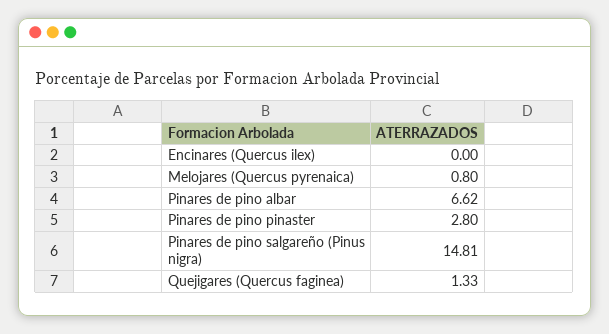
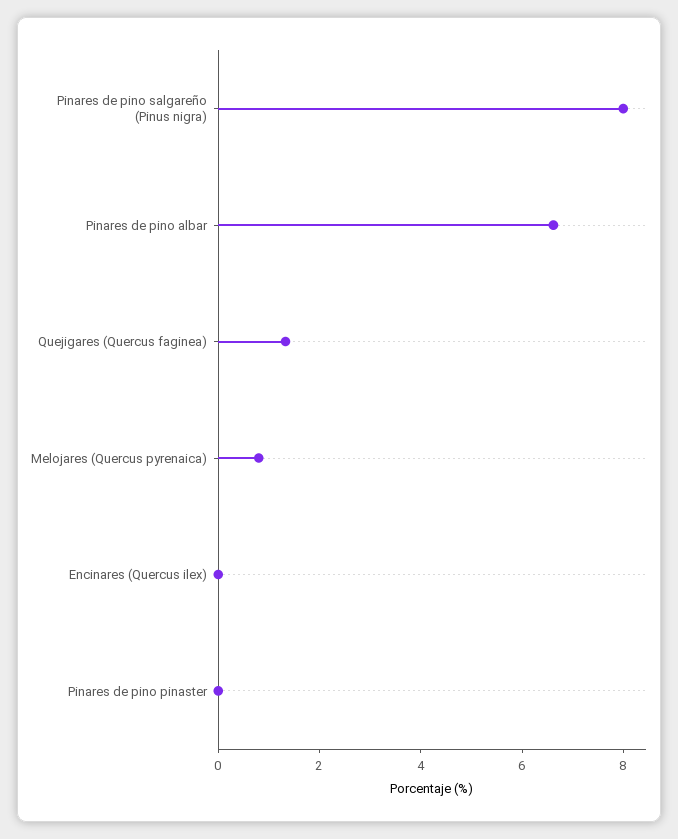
  {
    "Encinares (Quercus ilex)": 0,
    "Melojares (Quercus pyrenaica)": 0.8,
    "Pinares de pino albar": 6.62,
-   "Pinares de pino pinaster": 2.8,
+   "Pinares de pino pinaster": 0,
-   "Pinares de pino salgareño (Pinus nigra)": 14.81,
+   "Pinares de pino salgareño (Pinus nigra)": 8,
    "Quejigares (Quercus faginea)": 1.33
  }

